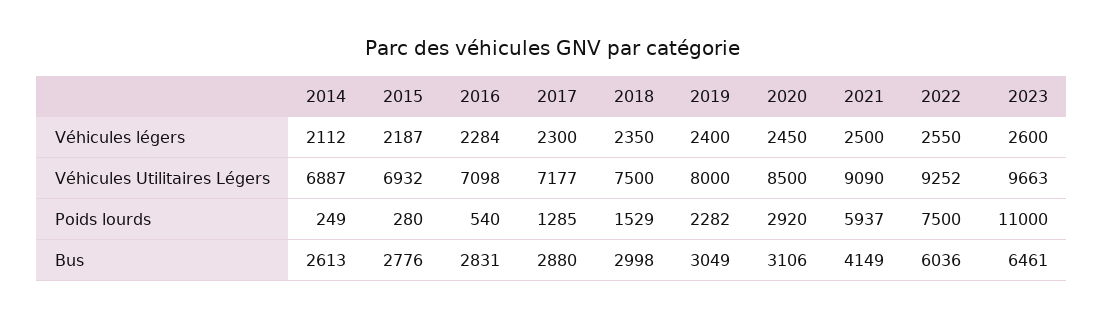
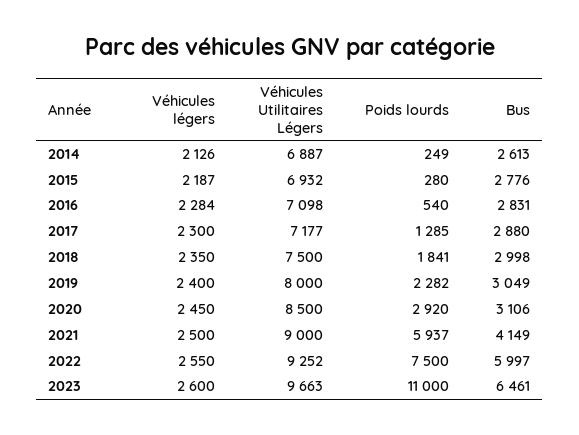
  {
    "2014": {
-     "Véhicules légers": 2112,
+     "Véhicules légers": 2126,
      "Véhicules Utilitaires Légers": 6887,
      "Poids lourds": 249,
      "Bus": 2613
    },
    "2015": {
      "Véhicules légers": 2187,
      "Véhicules Utilitaires Légers": 6932,
      "Poids lourds": 280,
      "Bus": 2776
    },
    "2016": {
      "Véhicules légers": 2284,
      "Véhicules Utilitaires Légers": 7098,
      "Poids lourds": 540,
      "Bus": 2831
    },
    "2017": {
      "Véhicules légers": 2300,
      "Véhicules Utilitaires Légers": 7177,
      "Poids lourds": 1285,
      "Bus": 2880
    },
    "2018": {
      "Véhicules légers": 2350,
      "Véhicules Utilitaires Légers": 7500,
-     "Poids lourds": 1529,
+     "Poids lourds": 1841,
      "Bus": 2998
    },
    "2019": {
      "Véhicules légers": 2400,
      "Véhicules Utilitaires Légers": 8000,
      "Poids lourds": 2282,
      "Bus": 3049
    },
    "2020": {
      "Véhicules légers": 2450,
      "Véhicules Utilitaires Légers": 8500,
      "Poids lourds": 2920,
      "Bus": 3106
    },
    "2021": {
      "Véhicules légers": 2500,
-     "Véhicules Utilitaires Légers": 9090,
+     "Véhicules Utilitaires Légers": 9000,
      "Poids lourds": 5937,
      "Bus": 4149
    },
    "2022": {
      "Véhicules légers": 2550,
      "Véhicules Utilitaires Légers": 9252,
      "Poids lourds": 7500,
-     "Bus": 6036
+     "Bus": 5997
    },
    "2023": {
      "Véhicules légers": 2600,
      "Véhicules Utilitaires Légers": 9663,
      "Poids lourds": 11000,
      "Bus": 6461
    }
  }

